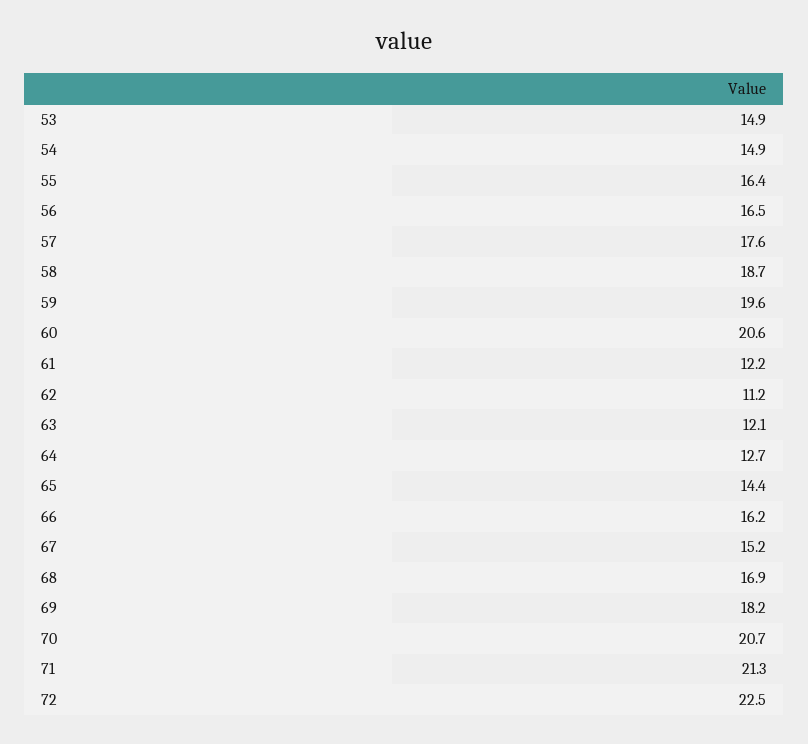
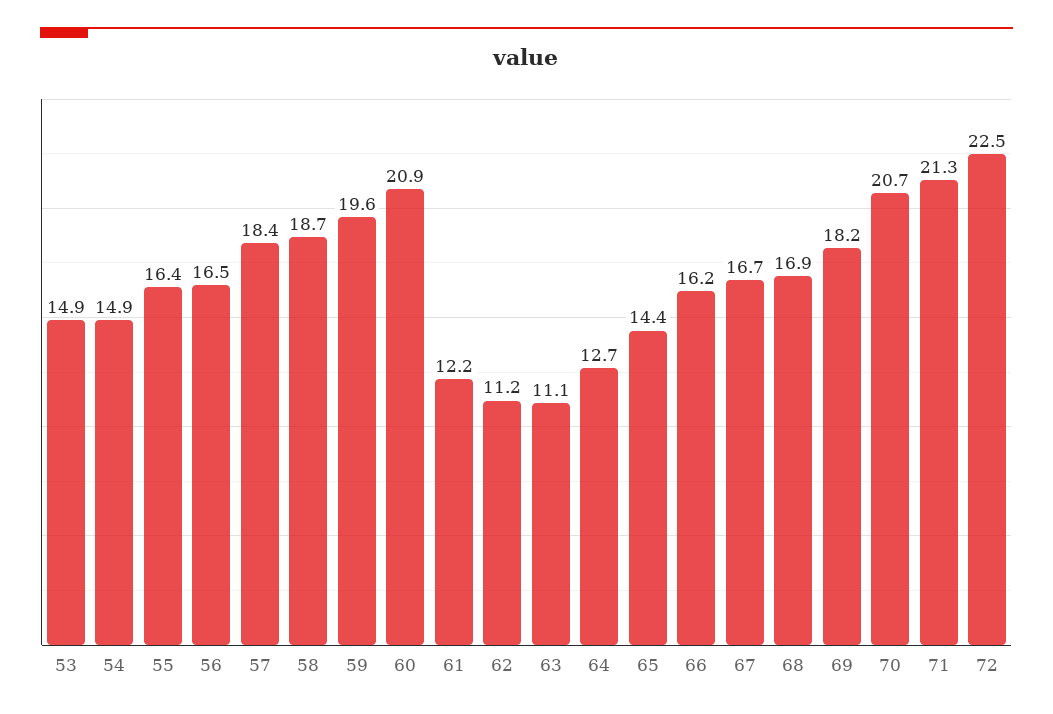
  {
    "53": 14.9,
    "54": 14.9,
    "55": 16.4,
    "56": 16.5,
-   "57": 17.6,
+   "57": 18.4,
    "58": 18.7,
    "59": 19.6,
-   "60": 20.6,
+   "60": 20.9,
    "61": 12.2,
    "62": 11.2,
-   "63": 12.1,
+   "63": 11.1,
    "64": 12.7,
    "65": 14.4,
    "66": 16.2,
-   "67": 15.2,
+   "67": 16.7,
    "68": 16.9,
    "69": 18.2,
    "70": 20.7,
    "71": 21.3,
    "72": 22.5
  }

